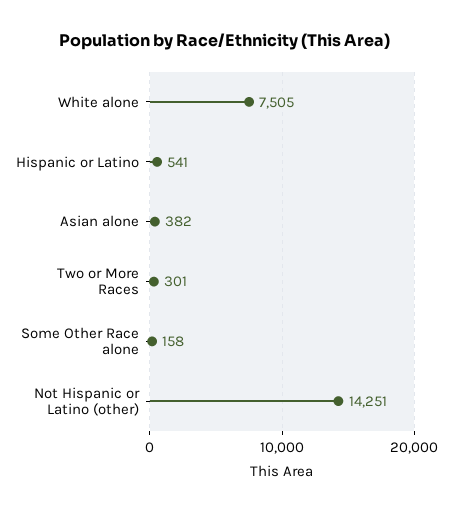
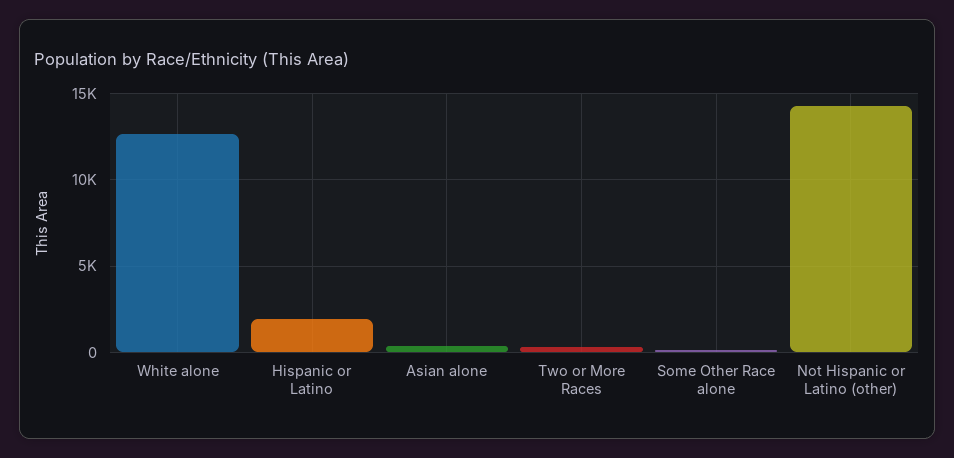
  {
-   "White alone": 7505,
+   "White alone": 12500,
-   "Hispanic or Latino": 541,
+   "Hispanic or Latino": 2000,
    "Asian alone": 382,
    "Two or More Races": 301,
    "Some Other Race alone": 158,
    "Not Hispanic or Latino (other)": 14251
  }

